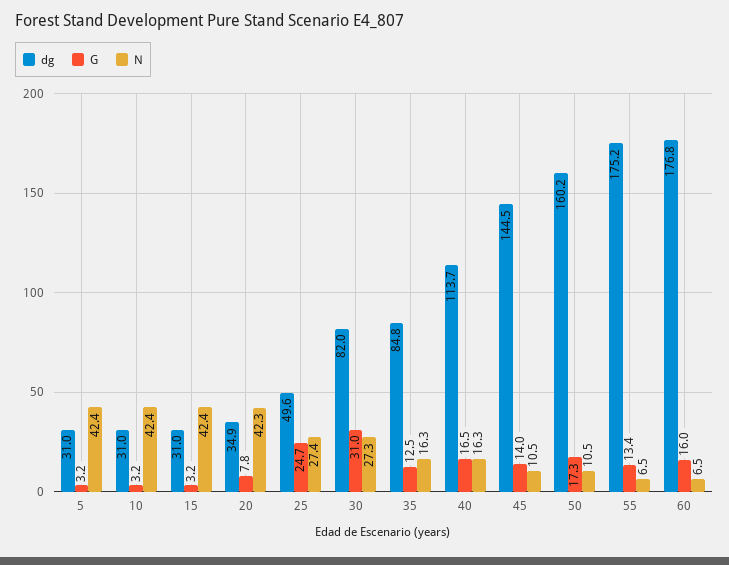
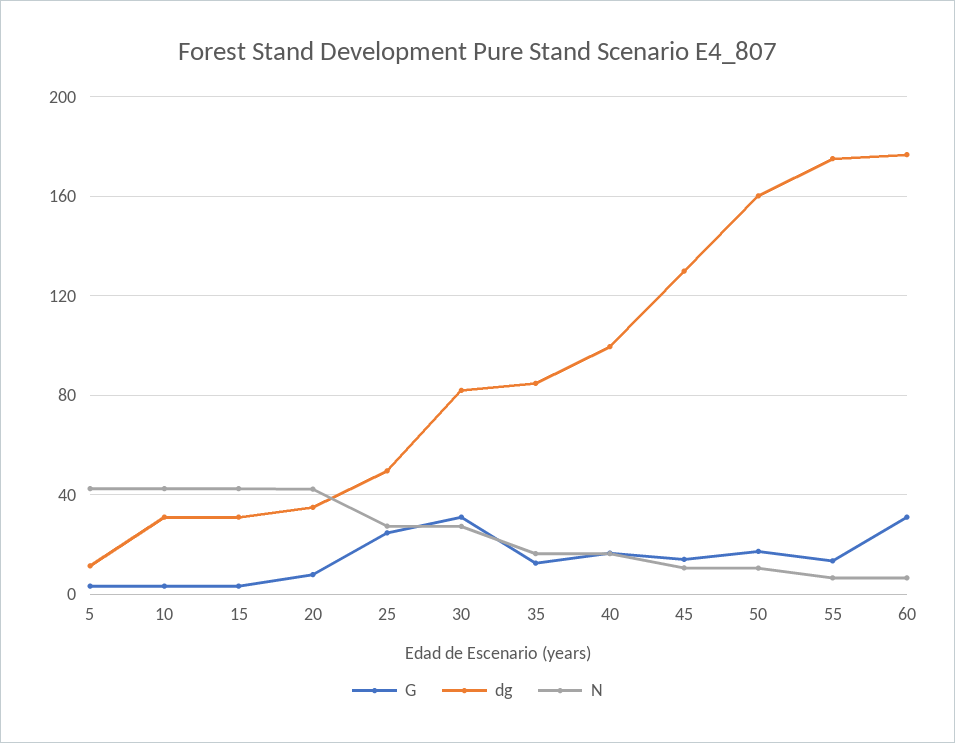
  {
    "dg": {
-     "5": 31,
+     "5": 10,
      "10": 31,
      "15": 31,
      "20": 34.9,
      "25": 49.6,
      "30": 82,
      "35": 84.8,
-     "40": 113.7,
+     "40": 100,
-     "45": 144.5,
+     "45": 130,
      "50": 160.2,
      "55": 175.2,
      "60": 176.8
    },
    "G": {
      "5": 3.2,
      "10": 3.2,
      "15": 3.2,
      "20": 7.8,
      "25": 24.7,
      "30": 31,
      "35": 12.5,
      "40": 16.5,
      "45": 14,
      "50": 17.3,
      "55": 13.4,
-     "60": 16
+     "60": 30
    },
    "N": {
      "5": 42.4,
      "10": 42.4,
      "15": 42.4,
      "20": 42.3,
      "25": 27.4,
      "30": 27.3,
      "35": 16.3,
      "40": 16.3,
      "45": 10.5,
      "50": 10.5,
      "55": 6.5,
      "60": 6.5
    }
  }

